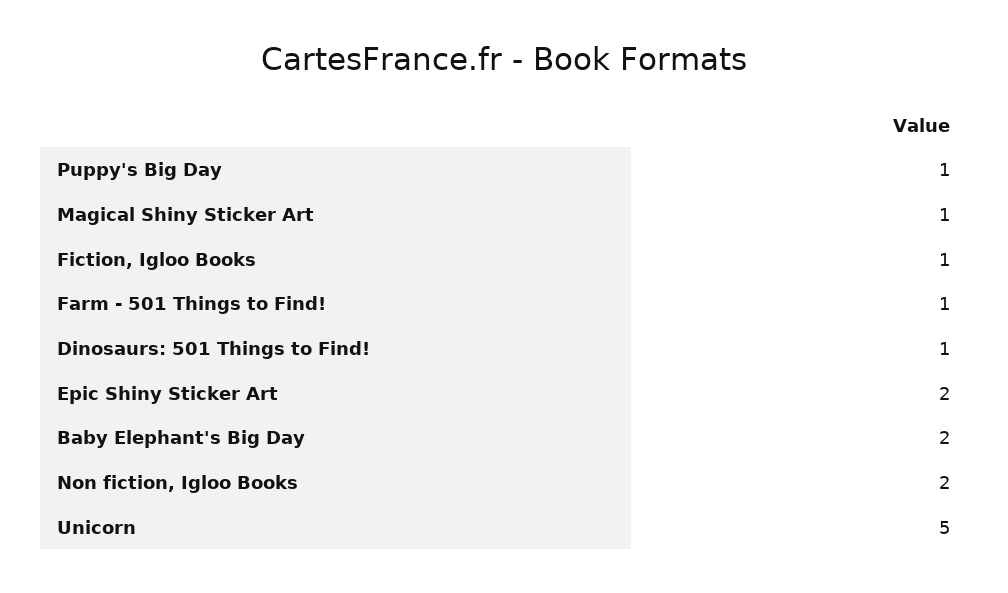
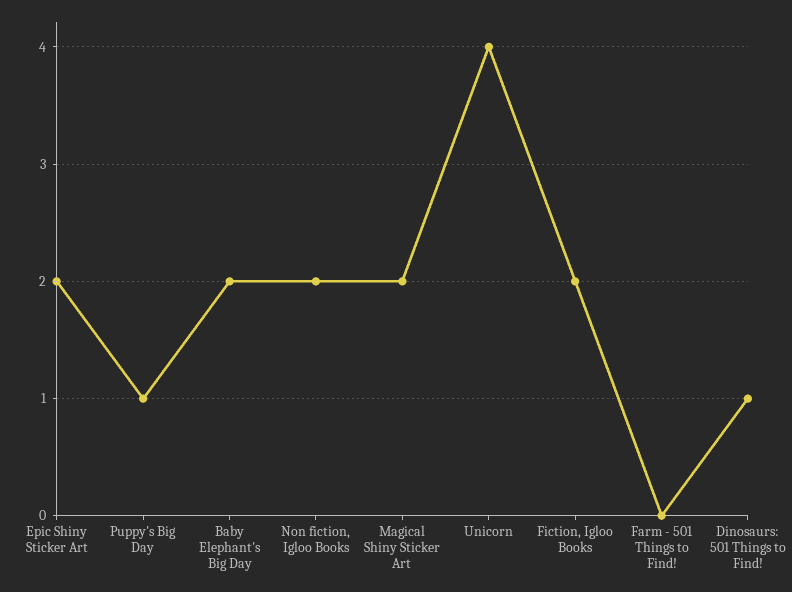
  {
    "Puppy's Big Day": 1,
-   "Magical Shiny Sticker Art": 1,
+   "Magical Shiny Sticker Art": 2,
-   "Fiction, Igloo Books": 1,
+   "Fiction, Igloo Books": 2,
-   "Farm - 501 Things to Find!": 1,
+   "Farm - 501 Things to Find!": 0,
    "Dinosaurs: 501 Things to Find!": 1,
    "Epic Shiny Sticker Art": 2,
    "Baby Elephant's Big Day": 2,
    "Non fiction, Igloo Books": 2,
-   "Unicorn": 5
+   "Unicorn": 4
  }

